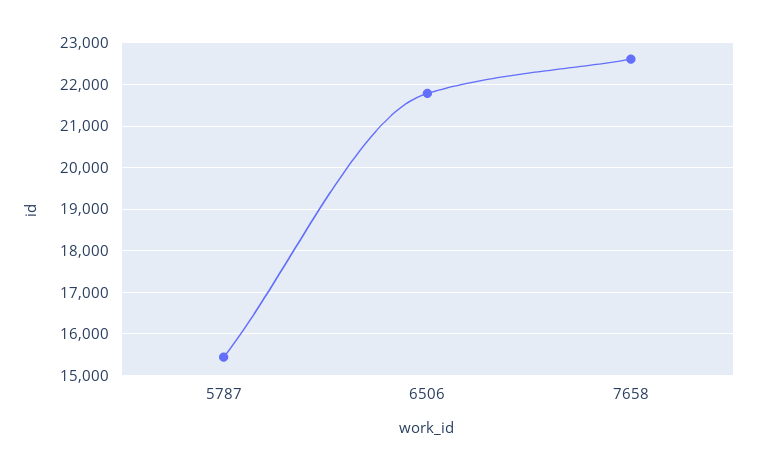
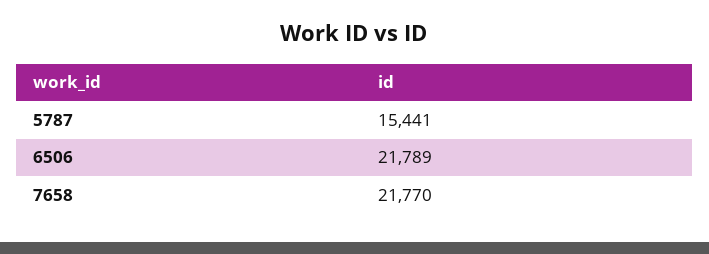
  {
    "5787": 15441,
    "6506": 21789,
-   "7658": 22600
+   "7658": 21770
  }

